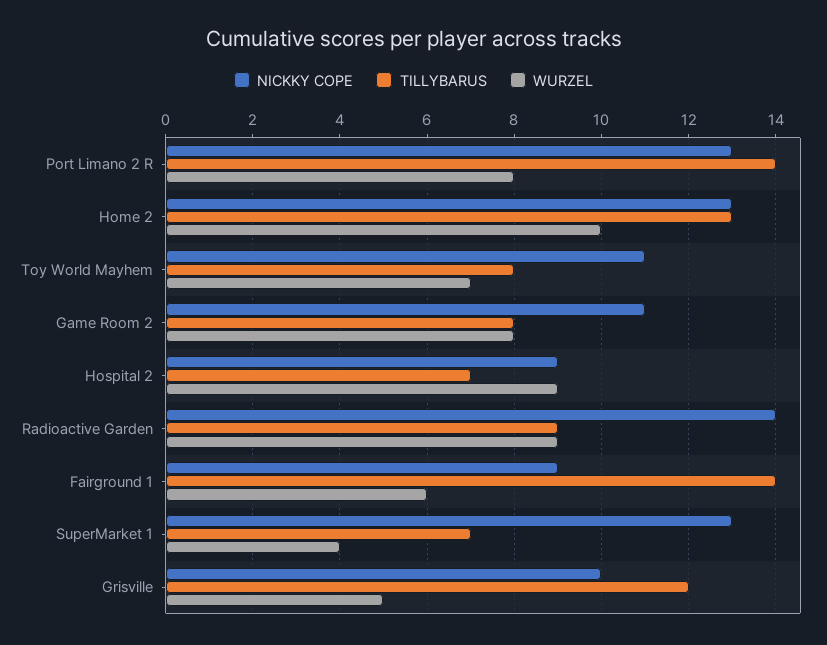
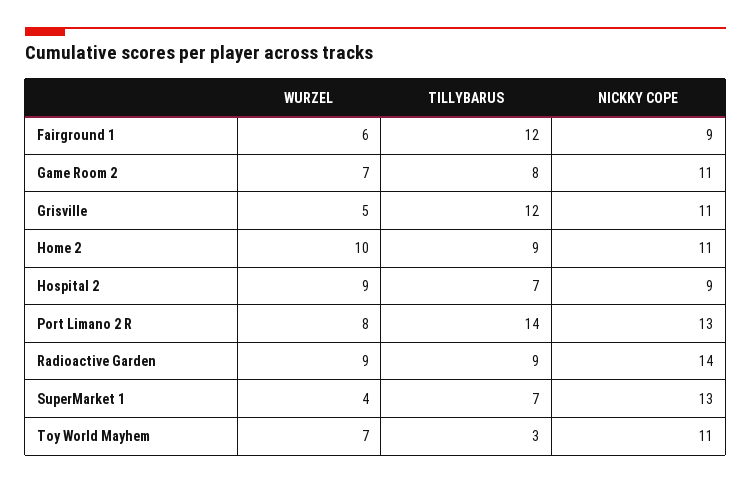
  {
    "NICKKY COPE": {
      "Port Limano 2 R": 13,
-     "Home 2": 13,
+     "Home 2": 11,
      "Toy World Mayhem": 11,
      "Game Room 2": 11,
      "Hospital 2": 9,
      "Radioactive Garden": 14,
      "Fairground 1": 9,
      "SuperMarket 1": 13,
-     "Grisville": 10
+     "Grisville": 11
    },
    "TILLYBARUS": {
      "Port Limano 2 R": 14,
-     "Home 2": 13,
+     "Home 2": 9,
-     "Toy World Mayhem": 8,
+     "Toy World Mayhem": 3,
      "Game Room 2": 8,
      "Hospital 2": 7,
      "Radioactive Garden": 9,
-     "Fairground 1": 14,
+     "Fairground 1": 12,
      "SuperMarket 1": 7,
      "Grisville": 12
    },
    "WURZEL": {
      "Port Limano 2 R": 8,
      "Home 2": 10,
      "Toy World Mayhem": 7,
-     "Game Room 2": 8,
+     "Game Room 2": 7,
      "Hospital 2": 9,
      "Radioactive Garden": 9,
      "Fairground 1": 6,
      "SuperMarket 1": 4,
      "Grisville": 5
    }
  }

